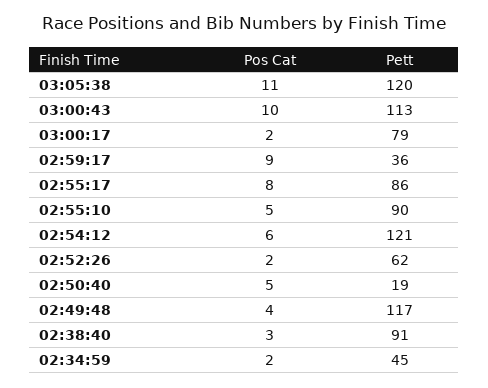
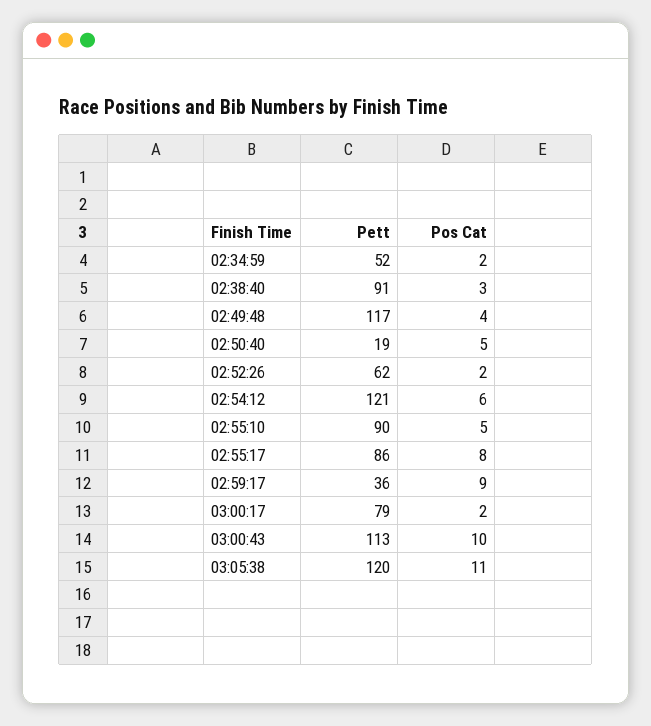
  {
    "Pos Cat": {
      "03:05:38": 11,
      "03:00:43": 10,
      "03:00:17": 2,
      "02:59:17": 9,
      "02:55:17": 8,
      "02:55:10": 5,
      "02:54:12": 6,
      "02:52:26": 2,
      "02:50:40": 5,
      "02:49:48": 4,
      "02:38:40": 3,
      "02:34:59": 2
    },
    "Pett": {
      "03:05:38": 120,
      "03:00:43": 113,
      "03:00:17": 79,
      "02:59:17": 36,
      "02:55:17": 86,
      "02:55:10": 90,
      "02:54:12": 121,
      "02:52:26": 62,
      "02:50:40": 19,
      "02:49:48": 117,
      "02:38:40": 91,
-     "02:34:59": 45
+     "02:34:59": 52
    }
  }

